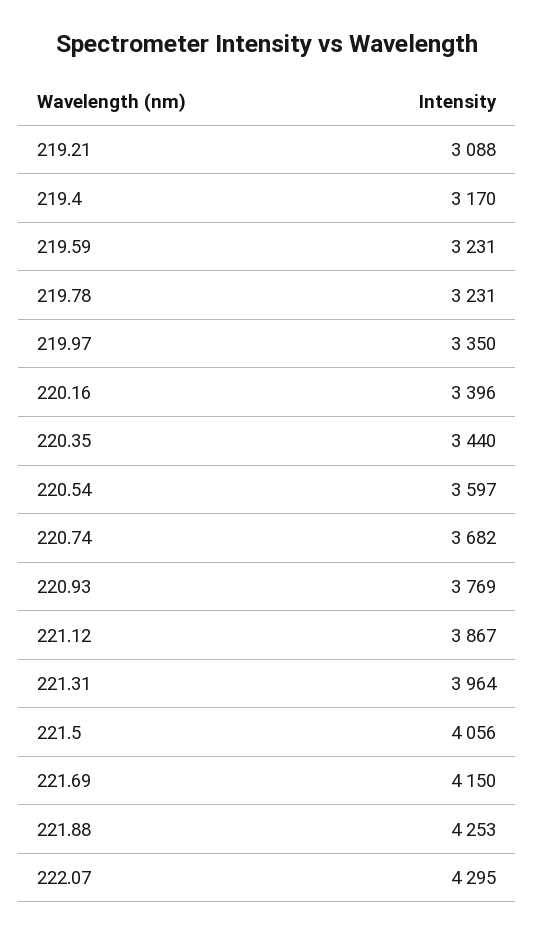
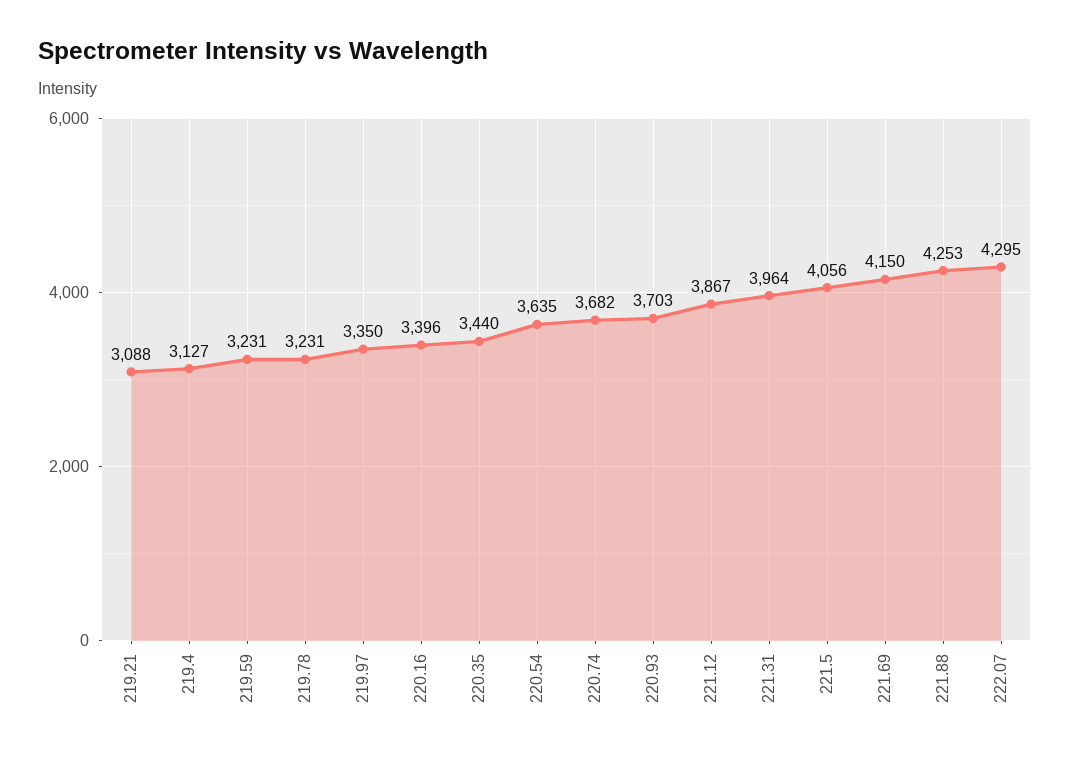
  {
    "219.21": 3088,
-   "219.4": 3170,
+   "219.4": 3127,
    "219.59": 3231,
    "219.78": 3231,
    "219.97": 3350,
    "220.16": 3396,
    "220.35": 3440,
-   "220.54": 3597,
+   "220.54": 3635,
    "220.74": 3682,
-   "220.93": 3769,
+   "220.93": 3703,
    "221.12": 3867,
    "221.31": 3964,
    "221.5": 4056,
    "221.69": 4150,
    "221.88": 4253,
    "222.07": 4295
  }

